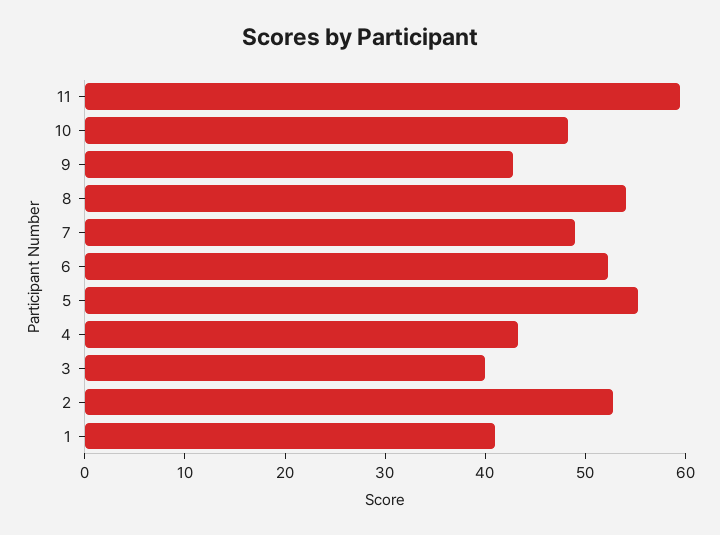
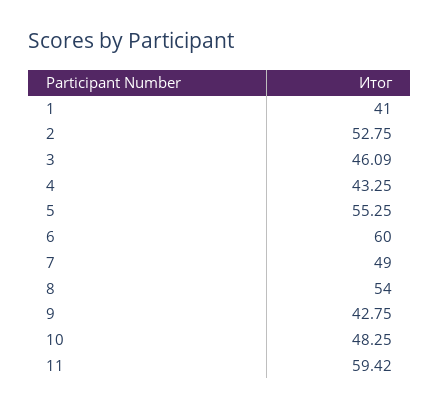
  {
    "11": 59.42,
    "10": 48.25,
    "9": 42.75,
    "8": 54,
    "7": 49,
-   "6": 52,
+   "6": 60,
    "5": 55.25,
    "4": 43.25,
-   "3": 40,
+   "3": 46.09,
    "2": 52.75,
    "1": 41
  }

